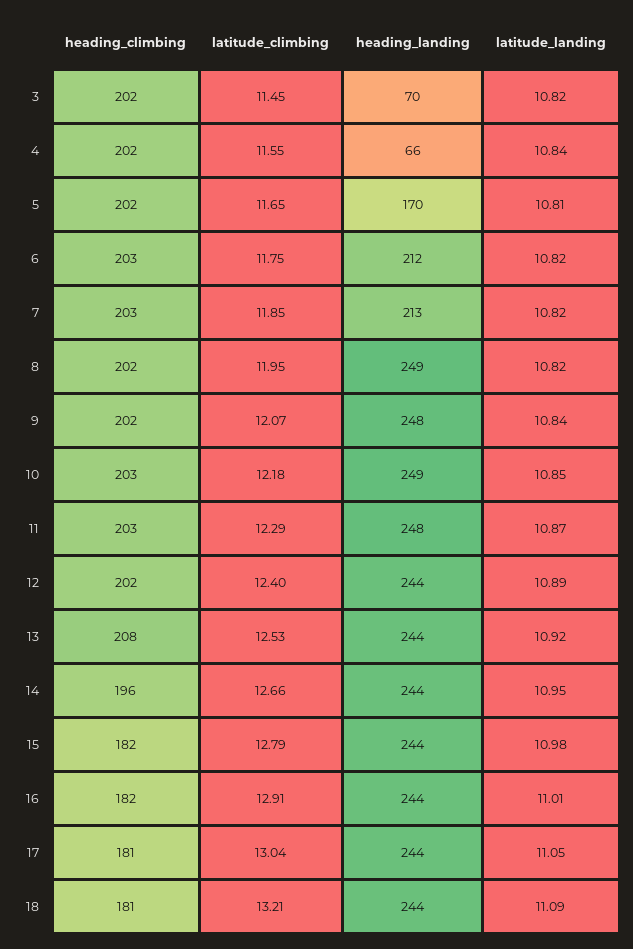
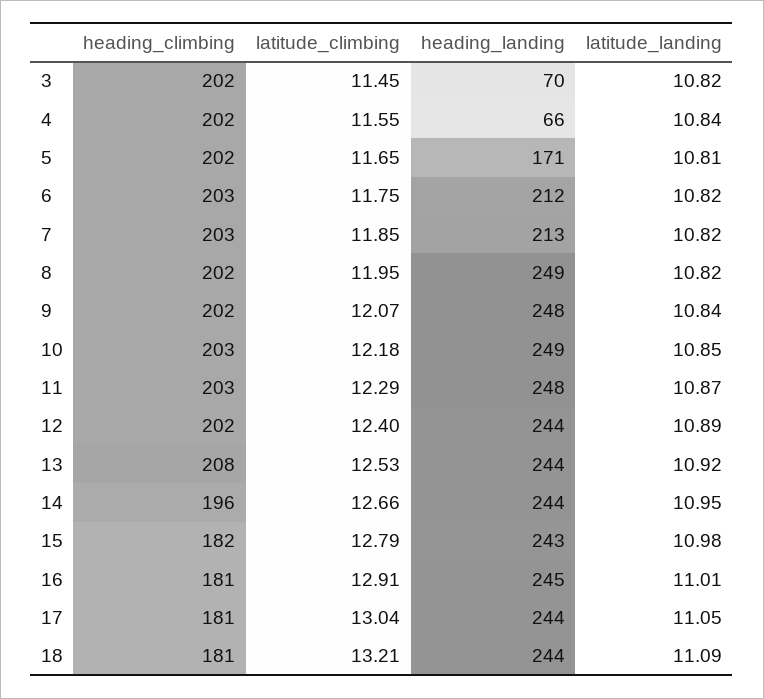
  {
    "heading_climbing": {
      "3": 202,
      "4": 202,
      "5": 202,
      "6": 203,
      "7": 203,
      "8": 202,
      "9": 202,
      "10": 203,
      "11": 203,
      "12": 202,
      "13": 208,
      "14": 196,
      "15": 182,
-     "16": 182,
+     "16": 181,
      "17": 181,
      "18": 181
    },
    "latitude_climbing": {
      "3": 11.45,
      "4": 11.55,
      "5": 11.65,
      "6": 11.75,
      "7": 11.85,
      "8": 11.95,
      "9": 12.07,
      "10": 12.18,
      "11": 12.29,
      "12": 12.4,
      "13": 12.53,
      "14": 12.66,
      "15": 12.79,
      "16": 12.91,
      "17": 13.04,
      "18": 13.21
    },
    "heading_landing": {
      "3": 70,
      "4": 66,
-     "5": 170,
+     "5": 171,
      "6": 212,
      "7": 213,
      "8": 249,
      "9": 248,
      "10": 249,
      "11": 248,
      "12": 244,
      "13": 244,
      "14": 244,
-     "15": 244,
+     "15": 243,
-     "16": 244,
+     "16": 245,
      "17": 244,
      "18": 244
    },
    "latitude_landing": {
      "3": 10.82,
      "4": 10.84,
      "5": 10.81,
      "6": 10.82,
      "7": 10.82,
      "8": 10.82,
      "9": 10.84,
      "10": 10.85,
      "11": 10.87,
      "12": 10.89,
      "13": 10.92,
      "14": 10.95,
      "15": 10.98,
      "16": 11.01,
      "17": 11.05,
      "18": 11.09
    }
  }

